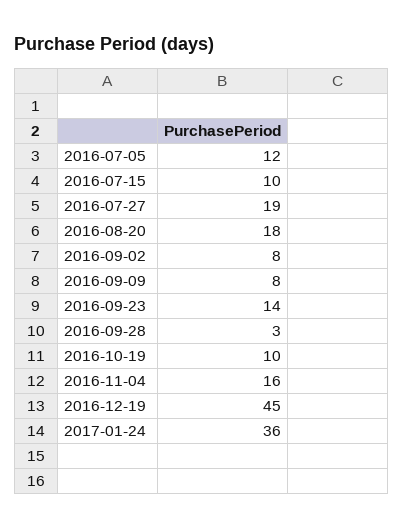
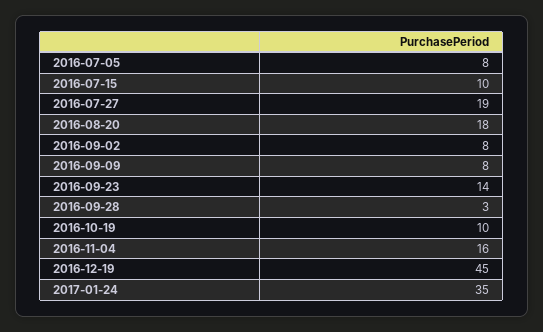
  {
-   "2016-07-05": 12,
+   "2016-07-05": 8,
    "2016-07-15": 10,
    "2016-07-27": 19,
    "2016-08-20": 18,
    "2016-09-02": 8,
    "2016-09-09": 8,
    "2016-09-23": 14,
    "2016-09-28": 3,
    "2016-10-19": 10,
    "2016-11-04": 16,
    "2016-12-19": 45,
-   "2017-01-24": 36
+   "2017-01-24": 35
  }

